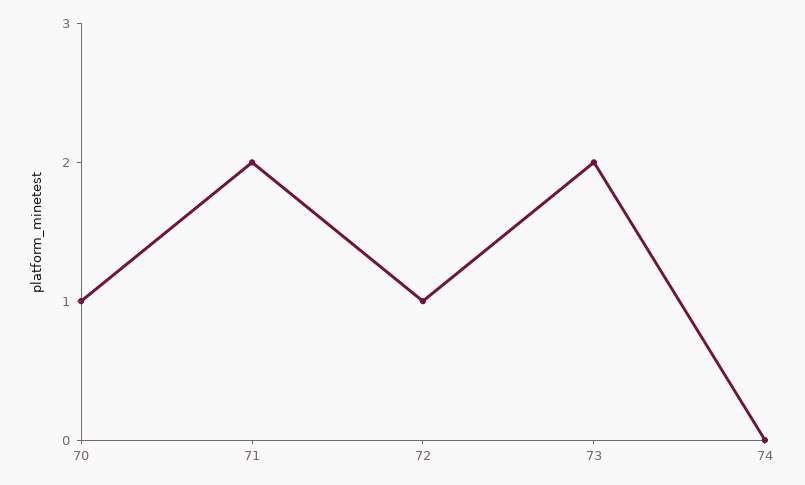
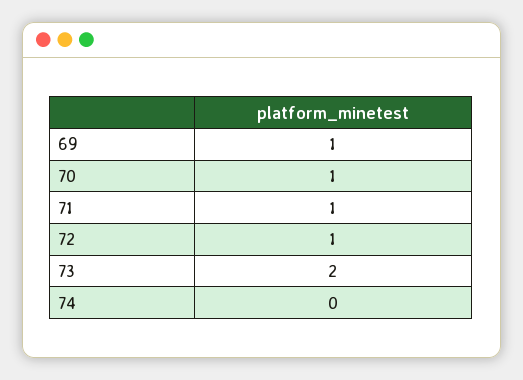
  {
    "70": 1,
-   "71": 2,
+   "71": 1,
    "72": 1,
    "73": 2,
-   "74": 0
+   "74": 0,
+   "69": 1
  }

